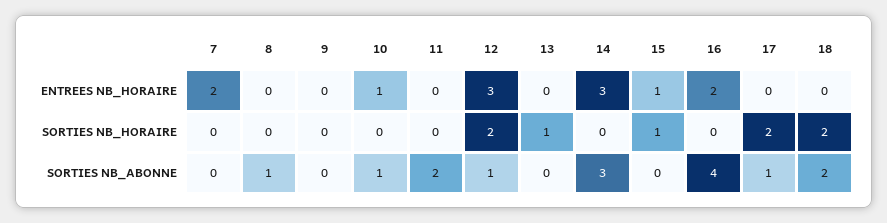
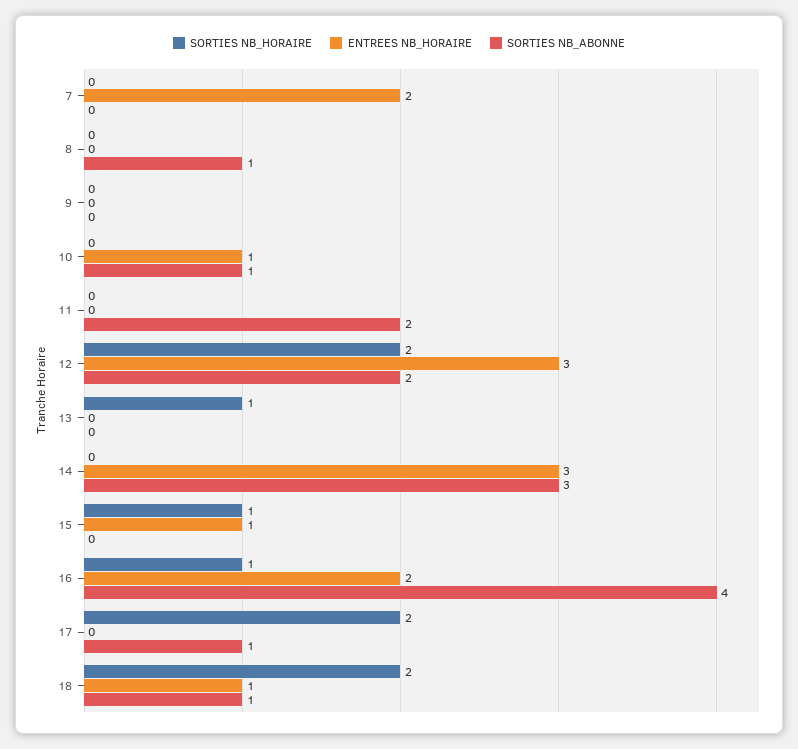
  {
    "ENTREES NB_HORAIRE": {
      "7": 2,
      "8": 0,
      "9": 0,
      "10": 1,
      "11": 0,
      "12": 3,
      "13": 0,
      "14": 3,
      "15": 1,
      "16": 2,
      "17": 0,
-     "18": 0
+     "18": 1
    },
    "SORTIES NB_HORAIRE": {
      "7": 0,
      "8": 0,
      "9": 0,
      "10": 0,
      "11": 0,
      "12": 2,
      "13": 1,
      "14": 0,
      "15": 1,
-     "16": 0,
+     "16": 1,
      "17": 2,
      "18": 2
    },
    "SORTIES NB_ABONNE": {
      "7": 0,
      "8": 1,
      "9": 0,
      "10": 1,
      "11": 2,
-     "12": 1,
+     "12": 2,
      "13": 0,
      "14": 3,
      "15": 0,
      "16": 4,
      "17": 1,
-     "18": 2
+     "18": 1
    }
  }

